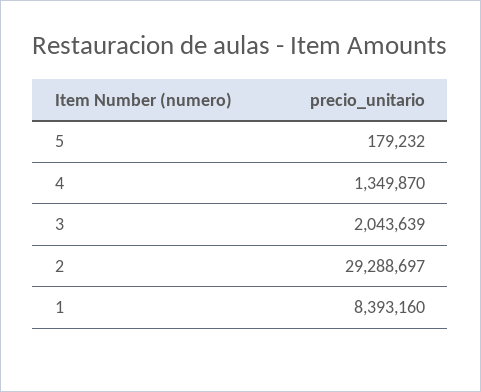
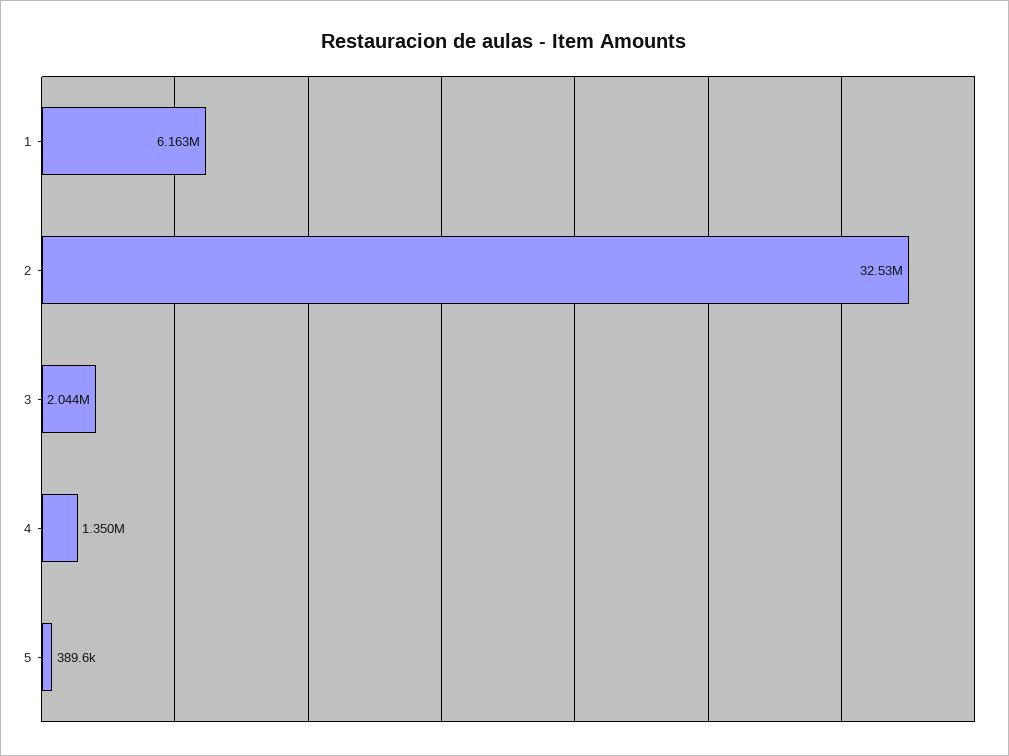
  {
-   "5": 179232,
+   "5": 389600,
    "4": 1349870,
    "3": 2043639,
-   "2": 29288697,
+   "2": 32530000,
-   "1": 8393160
+   "1": 6163000
  }

